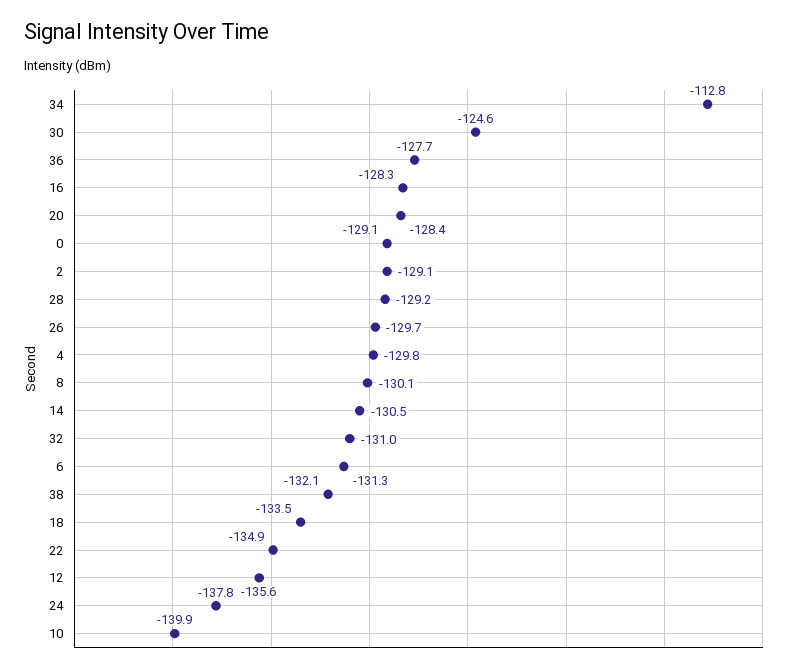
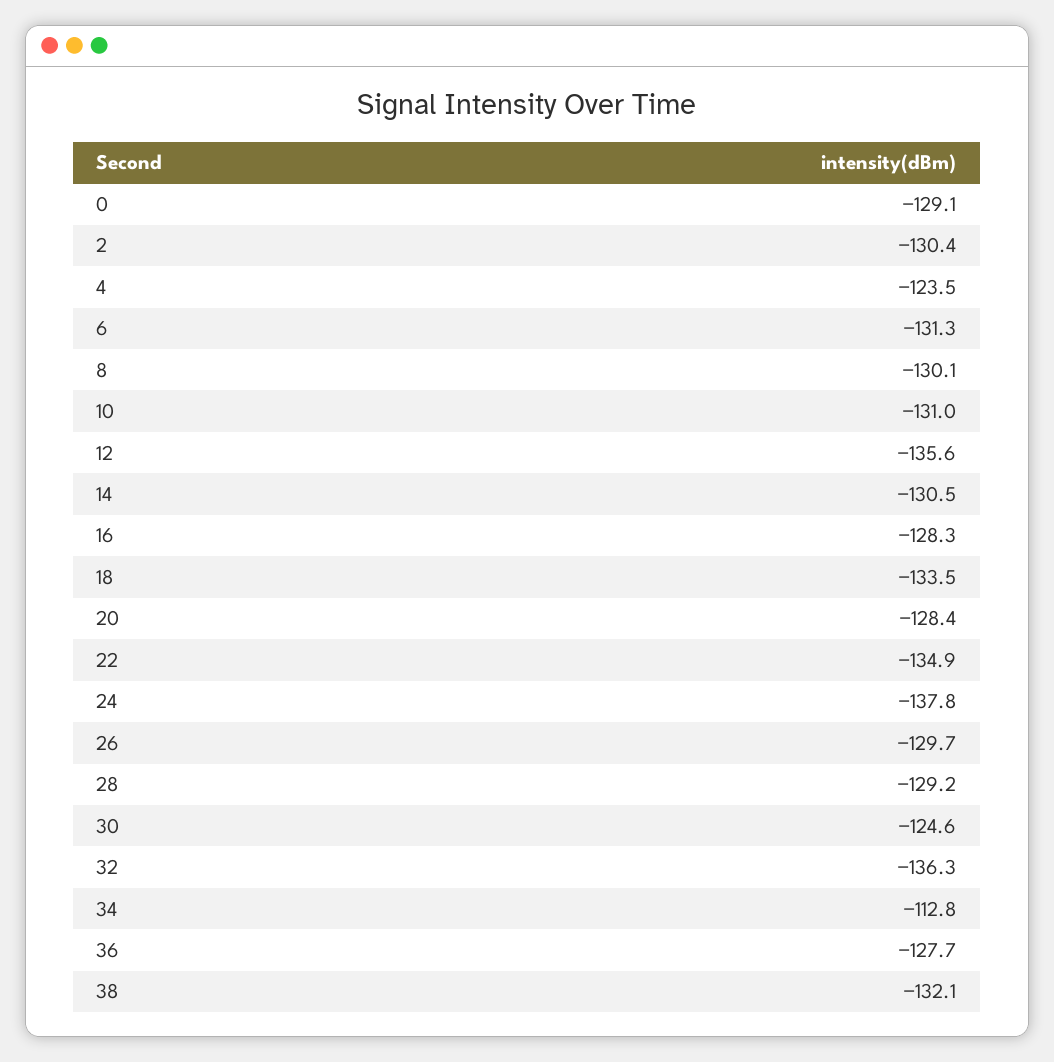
  {
    "34": -112.8,
    "30": -124.6,
    "36": -127.7,
    "16": -128.3,
    "20": -128.4,
    "0": -129.1,
-   "2": -129.1,
+   "2": -130.4,
    "28": -129.2,
    "26": -129.7,
-   "4": -129.8,
+   "4": -123.5,
    "8": -130.1,
    "14": -130.5,
-   "32": -131,
+   "32": -136.3,
    "6": -131.3,
    "38": -132.1,
    "18": -133.5,
    "22": -134.9,
    "12": -135.6,
    "24": -137.8,
-   "10": -139.9
+   "10": -131
  }

